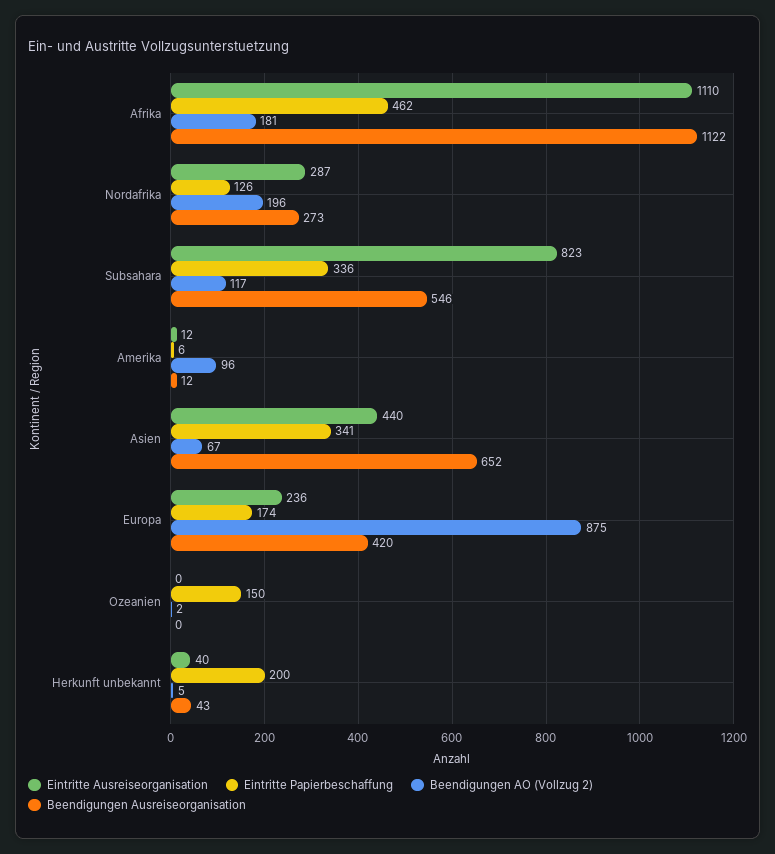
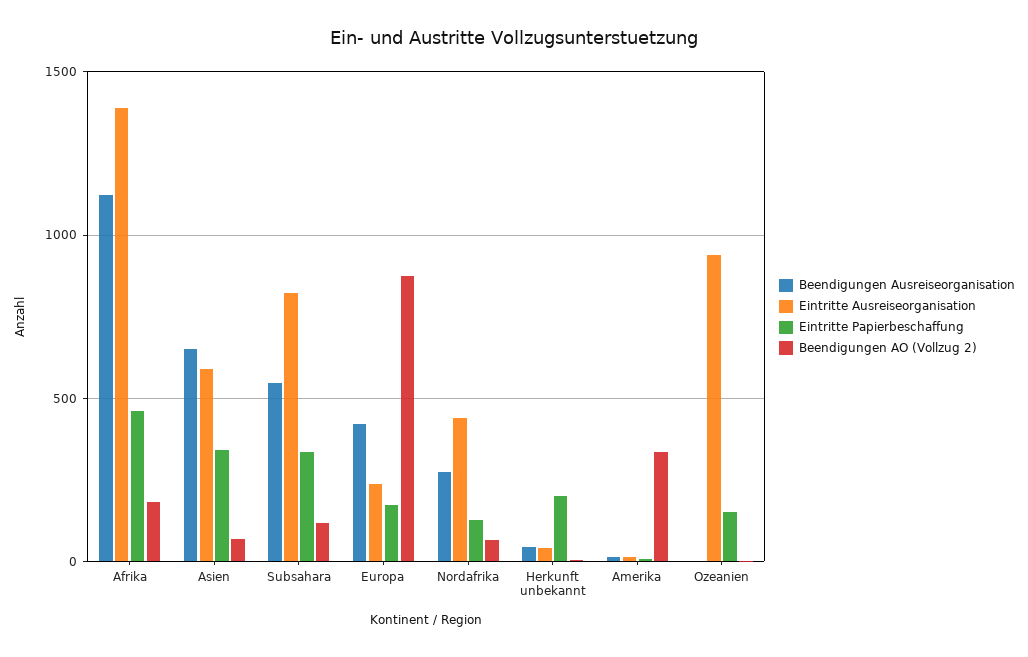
  {
    "Eintritte Ausreiseorganisation": {
-     "Afrika": 1110,
+     "Afrika": 1400,
-     "Nordafrika": 287,
+     "Nordafrika": 450,
      "Subsahara": 823,
      "Amerika": 12,
-     "Asien": 440,
+     "Asien": 600,
      "Europa": 236,
-     "Ozeanien": 0,
+     "Ozeanien": 950,
      "Herkunft unbekannt": 40
    },
    "Eintritte Papierbeschaffung": {
      "Afrika": 462,
      "Nordafrika": 126,
      "Subsahara": 336,
      "Amerika": 6,
      "Asien": 341,
      "Europa": 174,
      "Ozeanien": 150,
      "Herkunft unbekannt": 200
    },
    "Beendigungen AO (Vollzug 2)": {
      "Afrika": 181,
-     "Nordafrika": 196,
+     "Nordafrika": 50,
      "Subsahara": 117,
-     "Amerika": 96,
+     "Amerika": 350,
      "Asien": 67,
      "Europa": 875,
      "Ozeanien": 2,
      "Herkunft unbekannt": 5
    },
    "Beendigungen Ausreiseorganisation": {
      "Afrika": 1122,
      "Nordafrika": 273,
      "Subsahara": 546,
      "Amerika": 12,
      "Asien": 652,
      "Europa": 420,
      "Ozeanien": 0,
      "Herkunft unbekannt": 43
    }
  }

